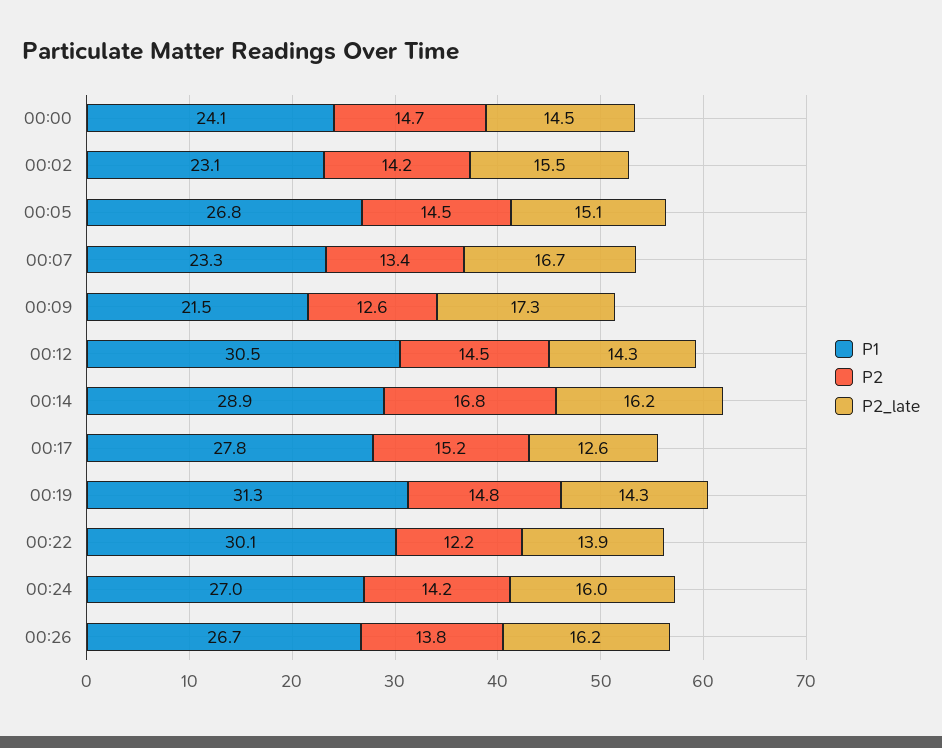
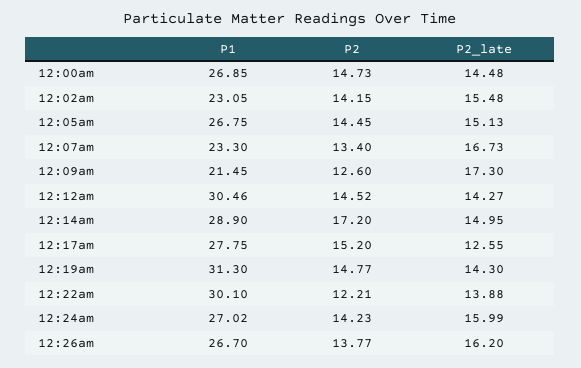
  {
    "P1": {
-     "00:00": 24.1,
+     "00:00": 26.85,
      "00:02": 23.05,
      "00:05": 26.75,
      "00:07": 23.3,
      "00:09": 21.45,
      "00:12": 30.46,
      "00:14": 28.9,
      "00:17": 27.75,
      "00:19": 31.3,
      "00:22": 30.1,
      "00:24": 27.02,
      "00:26": 26.7
    },
    "P2": {
      "00:00": 14.73,
      "00:02": 14.15,
      "00:05": 14.45,
      "00:07": 13.4,
      "00:09": 12.6,
      "00:12": 14.52,
-     "00:14": 16.8,
+     "00:14": 17.2,
      "00:17": 15.2,
      "00:19": 14.77,
      "00:22": 12.21,
      "00:24": 14.23,
      "00:26": 13.77
    },
    "P2_late": {
      "00:00": 14.48,
      "00:02": 15.48,
      "00:05": 15.13,
      "00:07": 16.73,
      "00:09": 17.3,
      "00:12": 14.27,
-     "00:14": 16.2,
+     "00:14": 14.95,
      "00:17": 12.55,
      "00:19": 14.3,
      "00:22": 13.88,
      "00:24": 15.99,
      "00:26": 16.2
    }
  }

